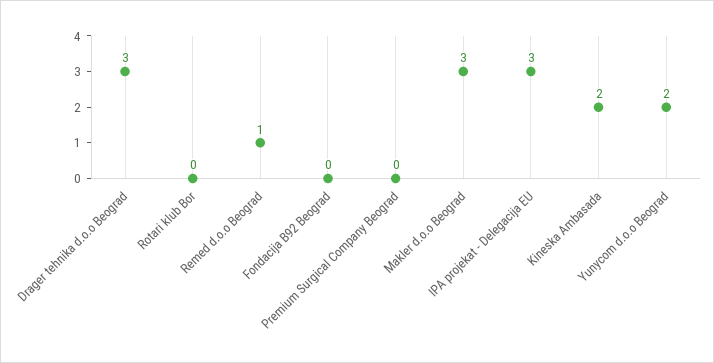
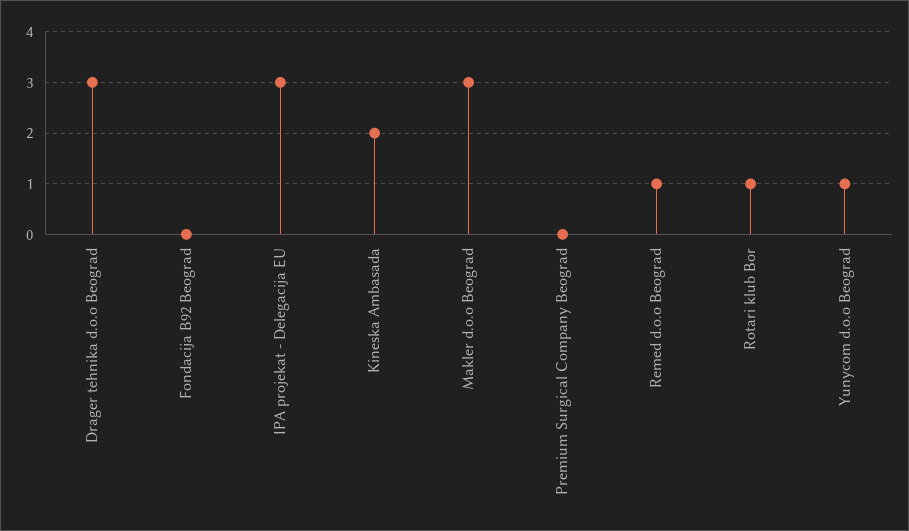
  {
    "Drager tehnika d.o.o Beograd": 3,
-   "Rotari klub Bor": 0,
+   "Rotari klub Bor": 1,
    "Remed d.o.o Beograd": 1,
    "Fondacija B92 Beograd": 0,
    "Premium Surgical Company Beograd": 0,
    "Makler d.o.o Beograd": 3,
    "IPA projekat - Delegacija EU": 3,
    "Kineska Ambasada": 2,
-   "Yunycom d.o.o Beograd": 2
+   "Yunycom d.o.o Beograd": 1
  }

